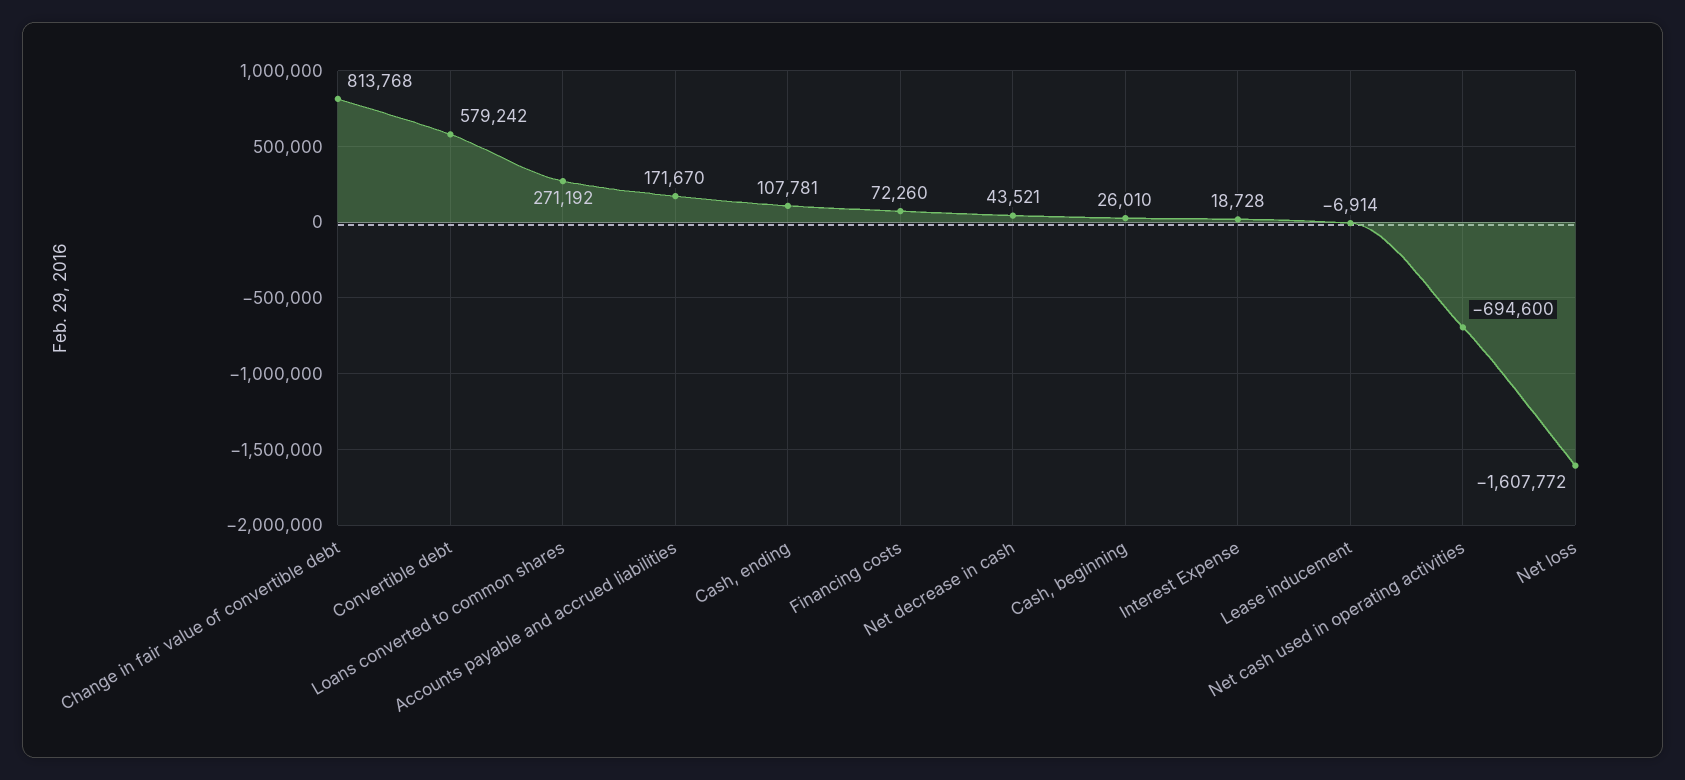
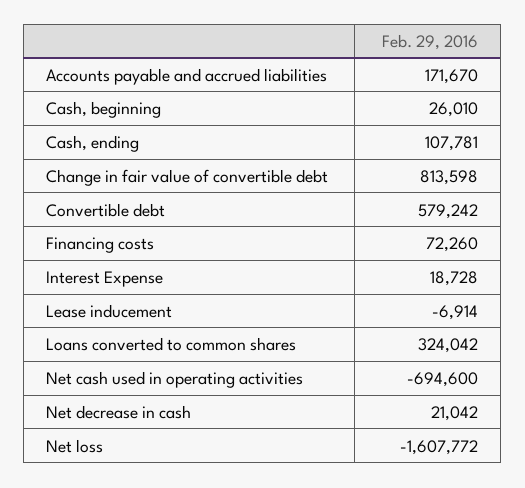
  {
-   "Change in fair value of convertible debt": 813768,
+   "Change in fair value of convertible debt": 813598,
    "Convertible debt": 579242,
-   "Loans converted to common shares": 271192,
+   "Loans converted to common shares": 324042,
    "Accounts payable and accrued liabilities": 171670,
    "Cash, ending": 107781,
    "Financing costs": 72260,
-   "Net decrease in cash": 43521,
+   "Net decrease in cash": 21042,
    "Cash, beginning": 26010,
    "Interest Expense": 18728,
    "Lease inducement": -6914,
    "Net cash used in operating activities": -694600,
    "Net loss": -1607772
  }

